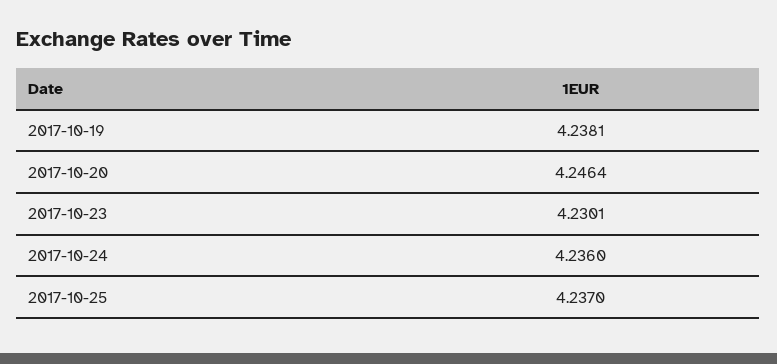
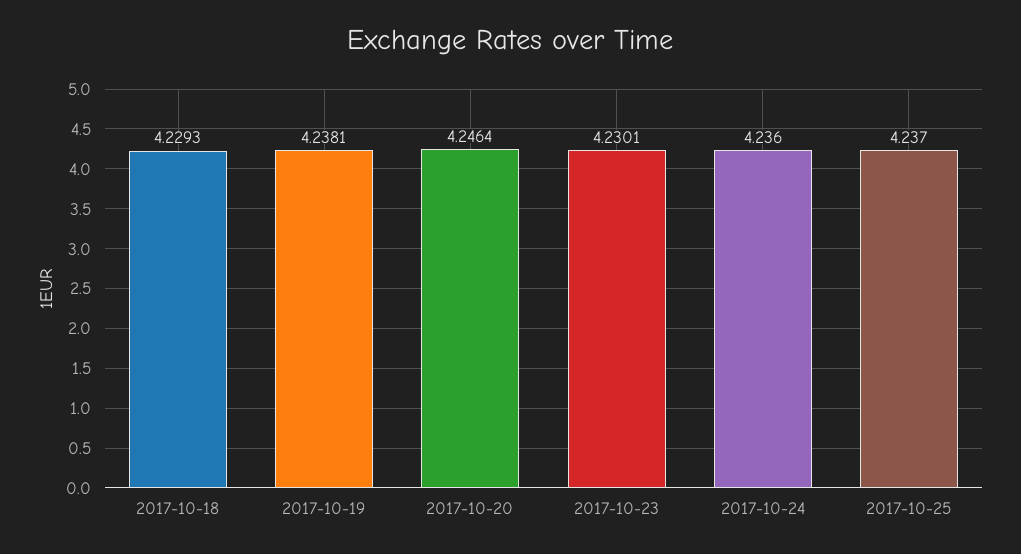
  {
    "2017-10-19": 4.2381,
    "2017-10-20": 4.2464,
    "2017-10-23": 4.2301,
    "2017-10-24": 4.236,
-   "2017-10-25": 4.237
+   "2017-10-25": 4.237,
+   "2017-10-18": 4.2293
  }

